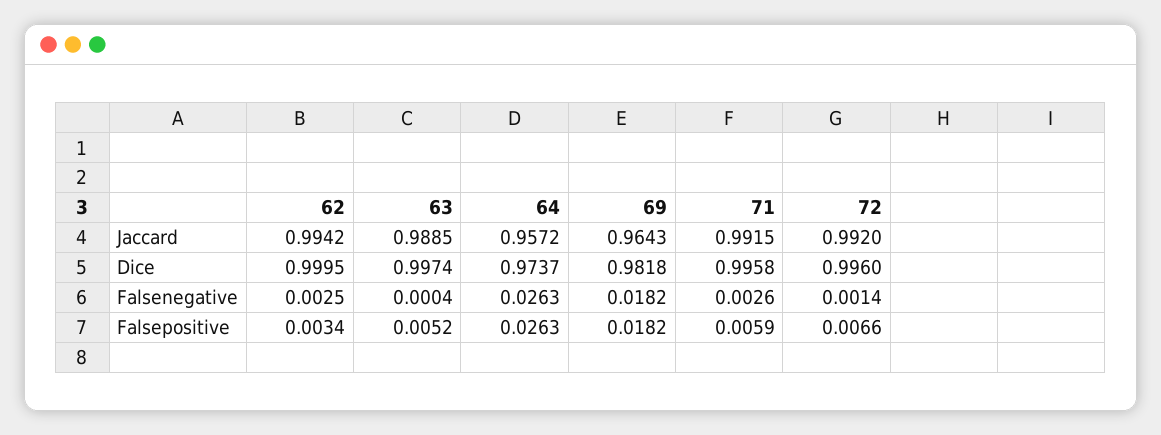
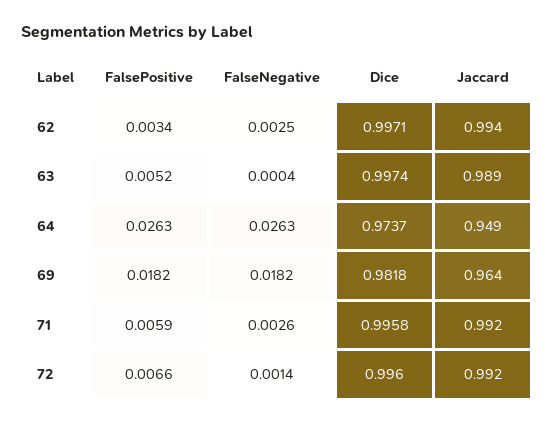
  {
    "62": {
      "Jaccard": 0.9942,
-     "Dice": 0.9995,
+     "Dice": 0.9971,
      "Falsenegative": 0.0025,
      "Falsepositive": 0.0034
    },
    "63": {
      "Jaccard": 0.9885,
      "Dice": 0.9974,
      "Falsenegative": 0.0004,
      "Falsepositive": 0.0052
    },
    "64": {
-     "Jaccard": 0.9572,
+     "Jaccard": 0.949,
      "Dice": 0.9737,
      "Falsenegative": 0.0263,
      "Falsepositive": 0.0263
    },
    "69": {
      "Jaccard": 0.9643,
      "Dice": 0.9818,
      "Falsenegative": 0.0182,
      "Falsepositive": 0.0182
    },
    "71": {
      "Jaccard": 0.9915,
      "Dice": 0.9958,
      "Falsenegative": 0.0026,
      "Falsepositive": 0.0059
    },
    "72": {
      "Jaccard": 0.992,
      "Dice": 0.996,
      "Falsenegative": 0.0014,
      "Falsepositive": 0.0066
    }
  }

